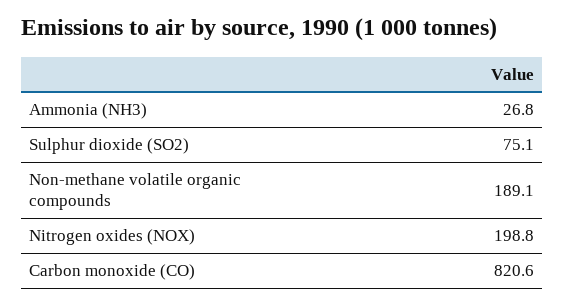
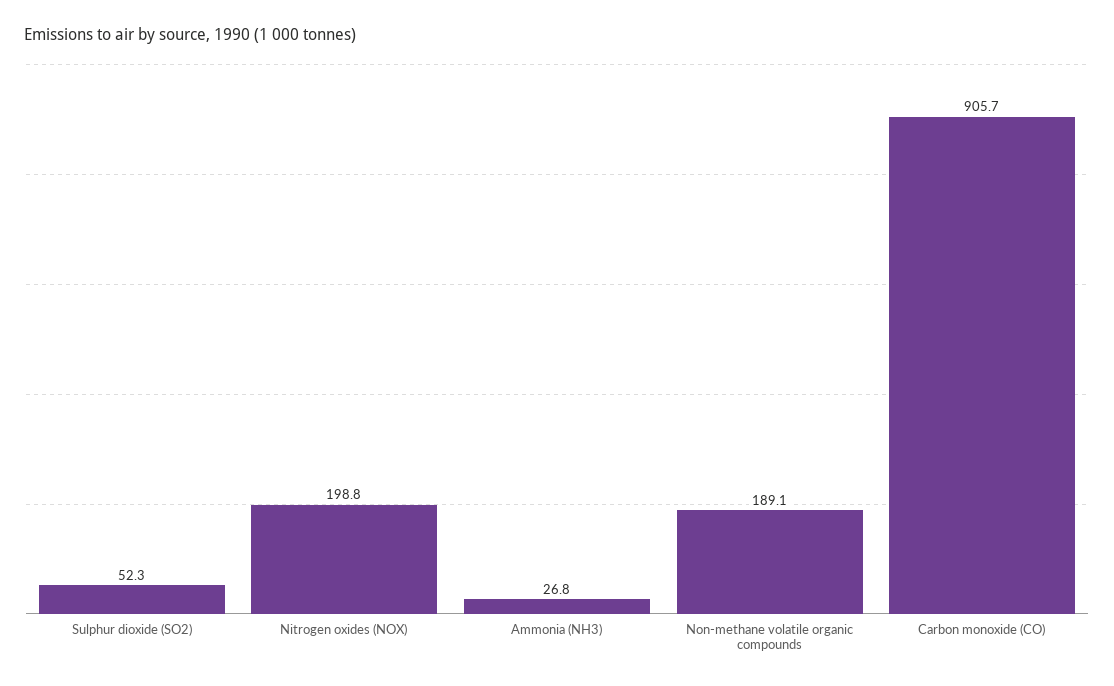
  {
    "Ammonia (NH3)": 26.8,
-   "Sulphur dioxide (SO2)": 75.1,
+   "Sulphur dioxide (SO2)": 52.3,
    "Non-methane volatile organic compounds": 189.1,
    "Nitrogen oxides (NOX)": 198.8,
-   "Carbon monoxide (CO)": 820.6
+   "Carbon monoxide (CO)": 905.7
  }

